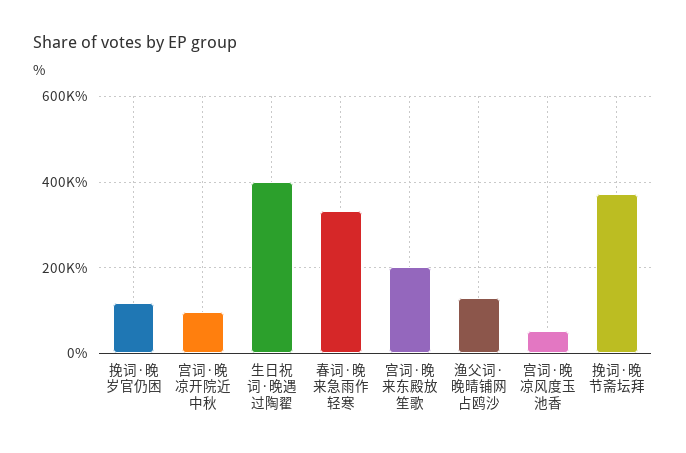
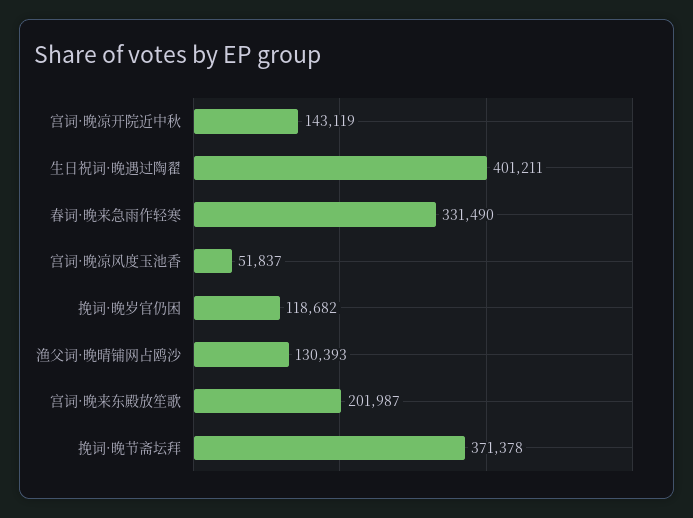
  {
    "挽词·晚岁官仍困": 118682,
-   "宫词·晚凉开院近中秋": 100000,
+   "宫词·晚凉开院近中秋": 143119,
    "生日祝词·晚遇过陶翟": 401211,
    "春词·晚来急雨作轻寒": 331490,
    "宫词·晚来东殿放笙歌": 201987,
    "渔父词·晚晴铺网占鸥沙": 130393,
    "宫词·晚凉风度玉池香": 51837,
    "挽词·晚节斋坛拜": 371378
  }

